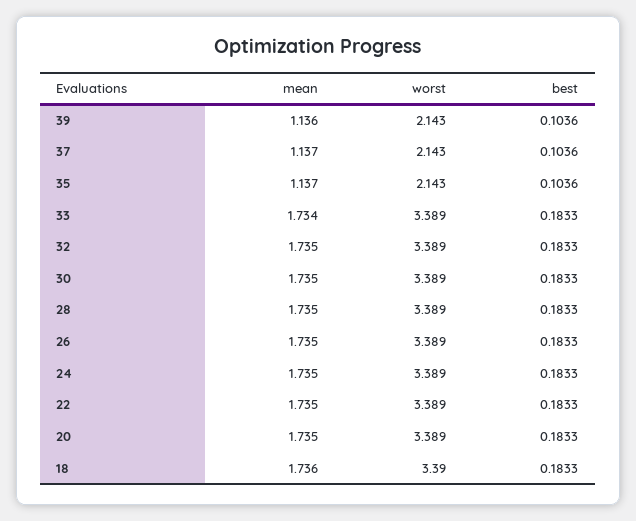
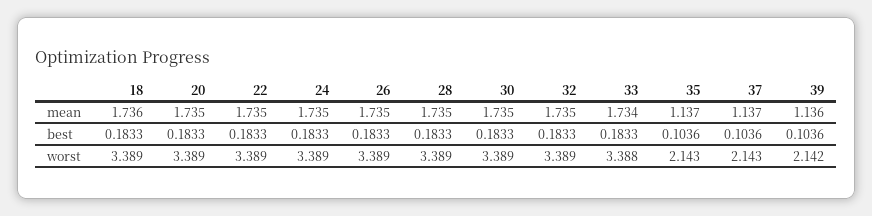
  {
    "mean": {
      "39": 1.136,
      "37": 1.137,
      "35": 1.137,
      "33": 1.734,
      "32": 1.735,
      "30": 1.735,
      "28": 1.735,
      "26": 1.735,
      "24": 1.735,
      "22": 1.735,
      "20": 1.735,
      "18": 1.736
    },
    "worst": {
-     "39": 2.143,
+     "39": 2.142,
      "37": 2.143,
      "35": 2.143,
-     "33": 3.389,
+     "33": 3.388,
      "32": 3.389,
      "30": 3.389,
      "28": 3.389,
      "26": 3.389,
      "24": 3.389,
      "22": 3.389,
      "20": 3.389,
-     "18": 3.39
+     "18": 3.389
    },
    "best": {
      "39": 0.1036,
      "37": 0.1036,
      "35": 0.1036,
      "33": 0.1833,
      "32": 0.1833,
      "30": 0.1833,
      "28": 0.1833,
      "26": 0.1833,
      "24": 0.1833,
      "22": 0.1833,
      "20": 0.1833,
      "18": 0.1833
    }
  }

